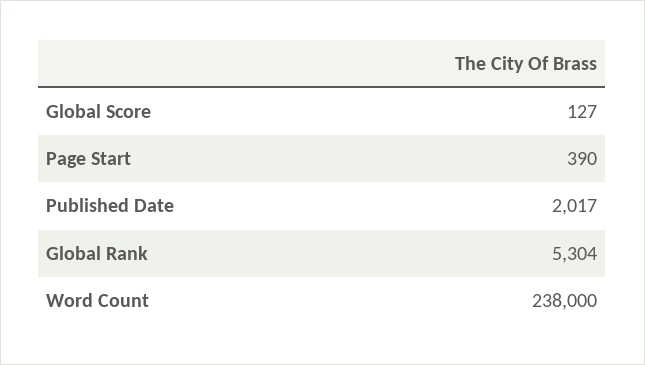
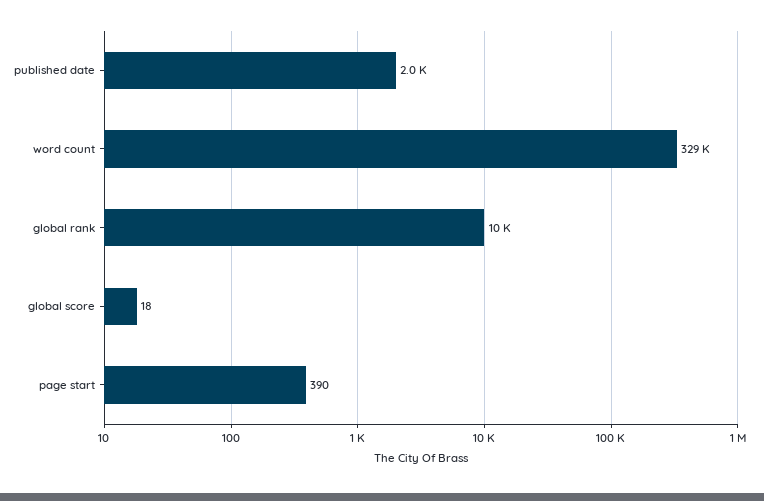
  {
-   "Global Score": 127,
+   "Global Score": 18,
    "Page Start": 390,
    "Published Date": 2017,
-   "Global Rank": 5304,
+   "Global Rank": 10000,
-   "Word Count": 238000
+   "Word Count": 329000
  }

